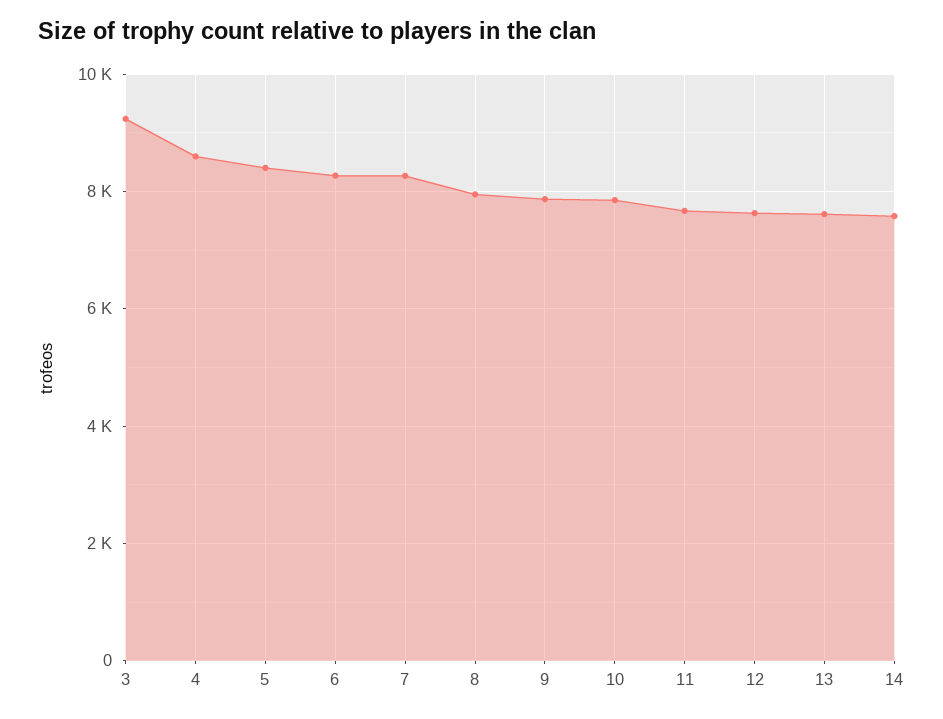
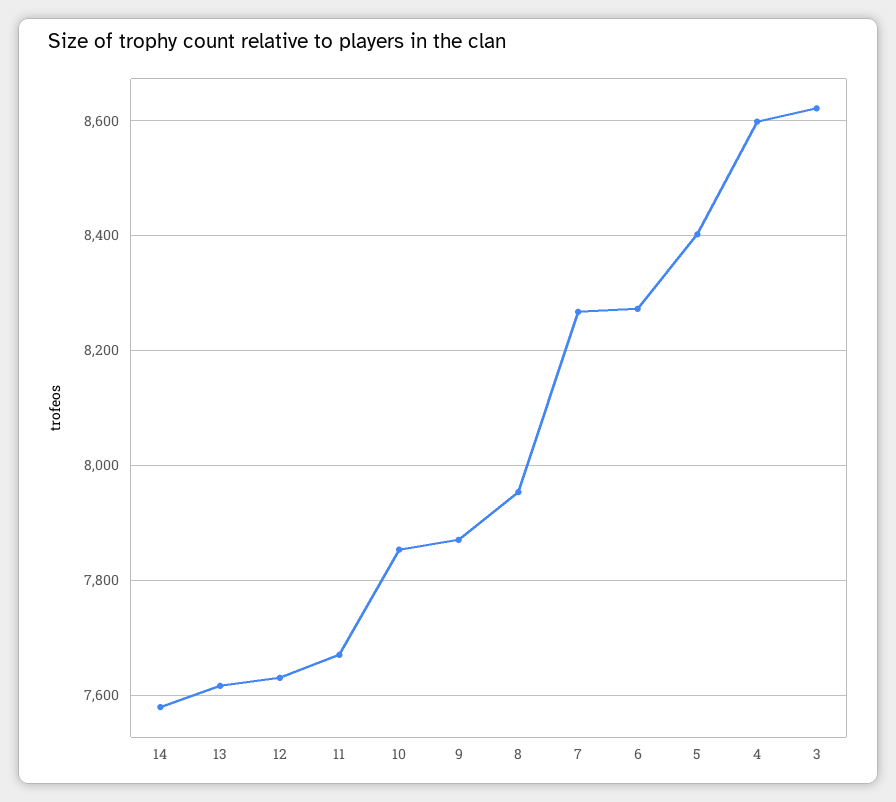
  {
-   "3": 9200,
+   "3": 8620,
    "4": 8600,
    "5": 8400,
    "6": 8280,
    "7": 8260,
    "8": 7960,
    "9": 7880,
    "10": 7860,
    "11": 7680,
    "12": 7640,
    "13": 7620,
    "14": 7580
  }

